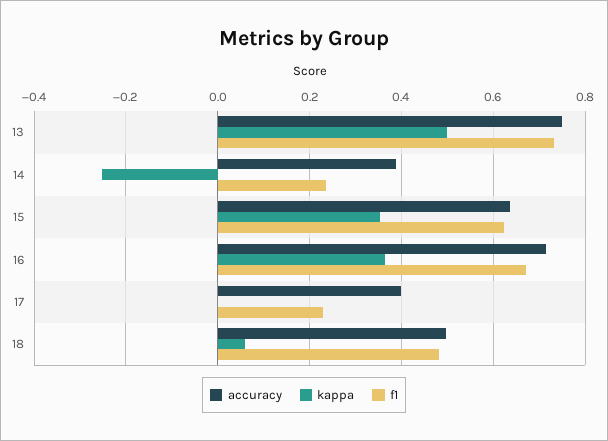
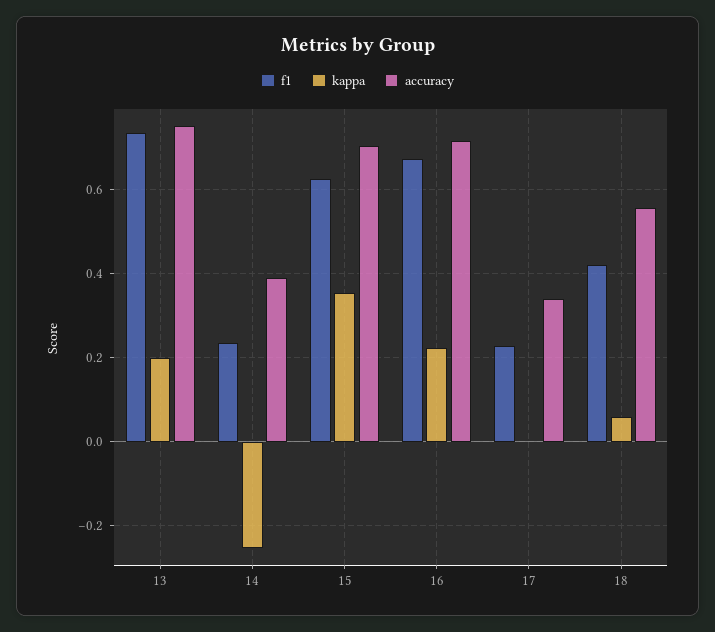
  {
    "accuracy": {
      "13": 0.76,
      "14": 0.38,
-     "15": 0.64,
+     "15": 0.7,
      "16": 0.72,
-     "17": 0.4,
+     "17": 0.34,
-     "18": 0.5
+     "18": 0.56
    },
    "kappa": {
-     "13": 0.5,
+     "13": 0.2,
      "14": -0.26,
      "15": 0.36,
-     "16": 0.36,
+     "16": 0.22,
      "17": 0,
      "18": 0.06
    },
    "f1": {
      "13": 0.74,
      "14": 0.24,
      "15": 0.62,
      "16": 0.68,
      "17": 0.22,
-     "18": 0.48
+     "18": 0.42
    }
  }

